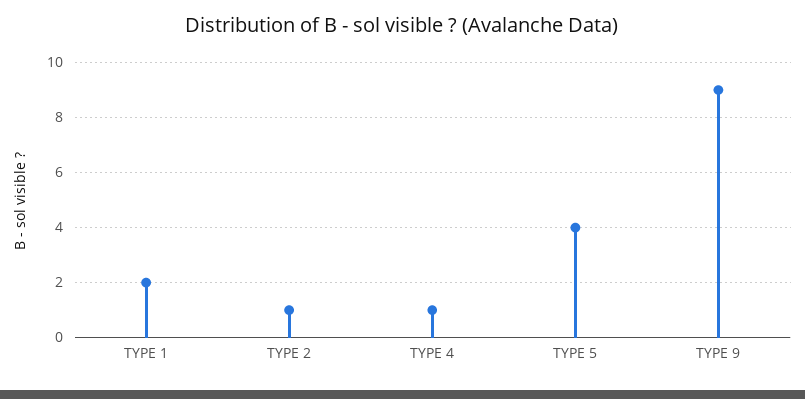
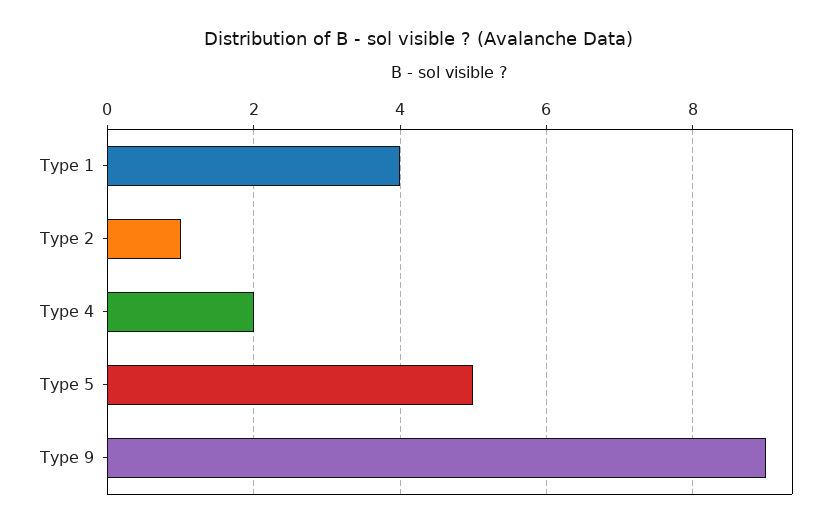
  {
-   "TYPE 1": 2,
+   "TYPE 1": 4,
    "TYPE 2": 1,
-   "TYPE 4": 1,
+   "TYPE 4": 2,
-   "TYPE 5": 4,
+   "TYPE 5": 5,
    "TYPE 9": 9
  }

